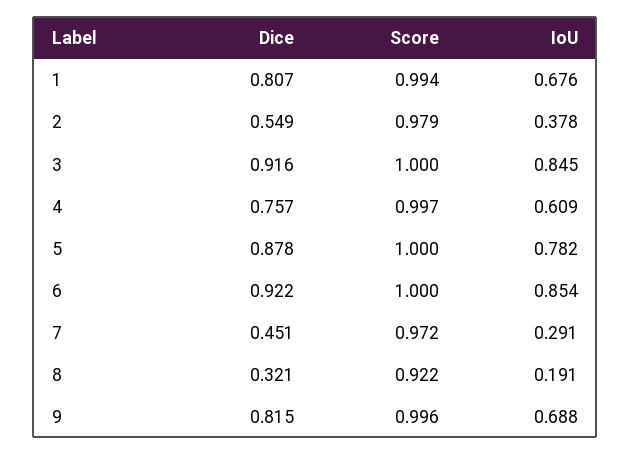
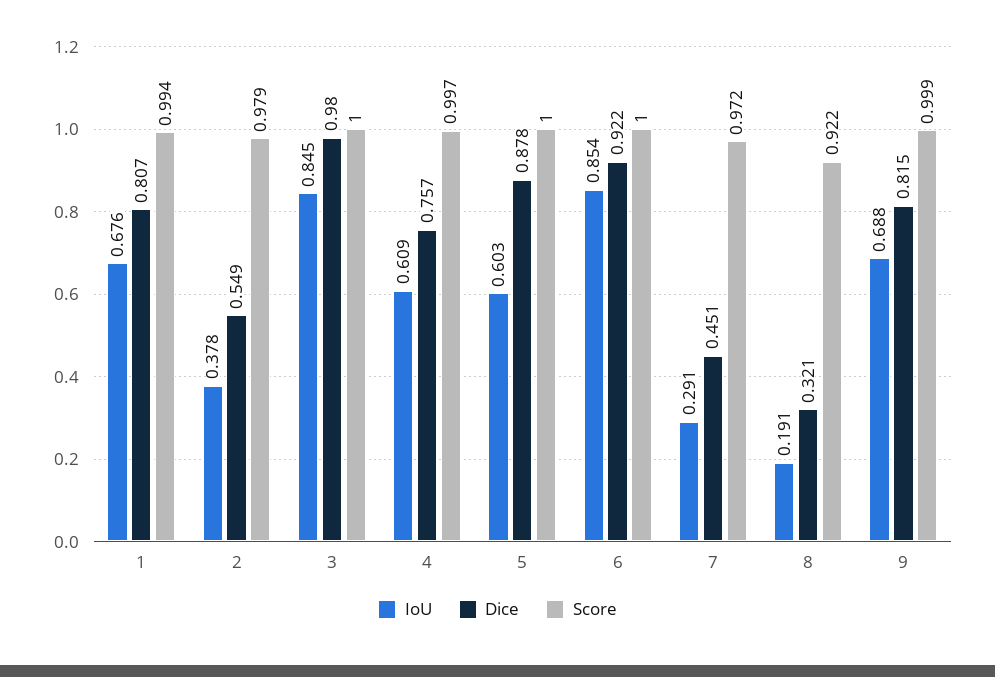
  {
    "Dice": {
      "1": 0.807,
      "2": 0.549,
-     "3": 0.916,
+     "3": 0.98,
      "4": 0.757,
      "5": 0.878,
      "6": 0.922,
      "7": 0.451,
      "8": 0.321,
      "9": 0.815
    },
    "Score": {
      "1": 0.994,
      "2": 0.979,
      "3": 1,
      "4": 0.997,
      "5": 1,
      "6": 1,
      "7": 0.972,
      "8": 0.922,
-     "9": 0.996
+     "9": 0.999
    },
    "IoU": {
      "1": 0.676,
      "2": 0.378,
      "3": 0.845,
      "4": 0.609,
-     "5": 0.782,
+     "5": 0.603,
      "6": 0.854,
      "7": 0.291,
      "8": 0.191,
      "9": 0.688
    }
  }

